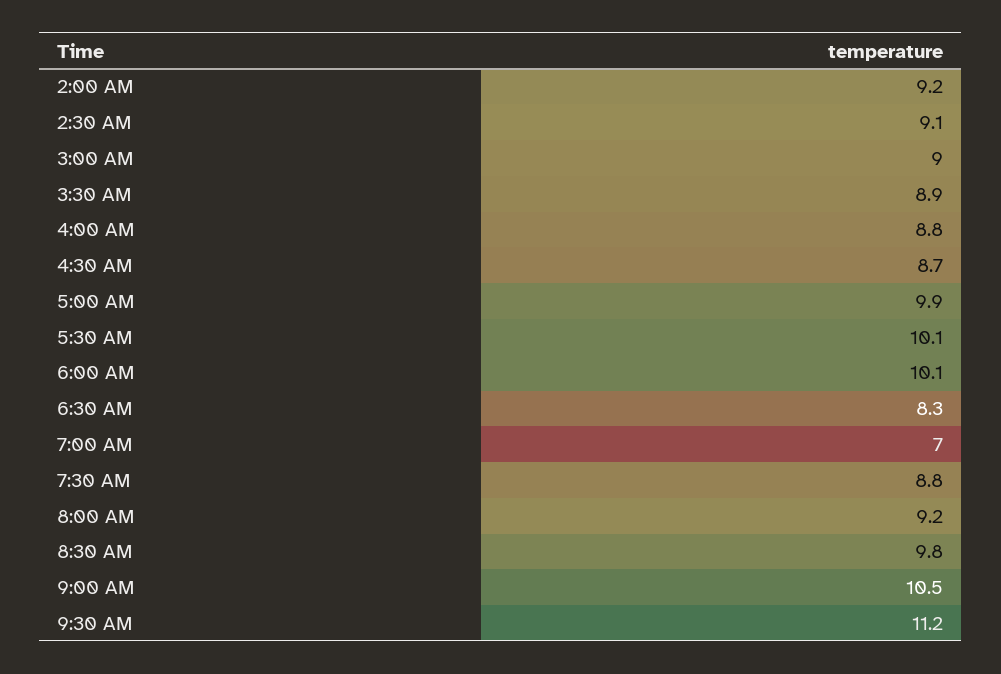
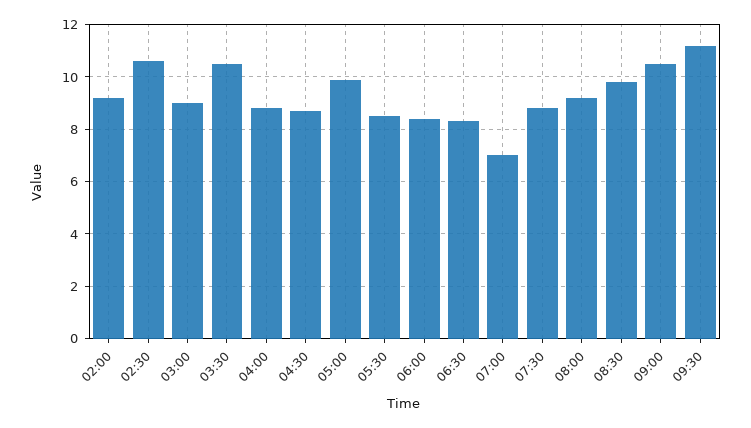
  {
    "2:00 AM": 9.2,
-   "2:30 AM": 9.1,
+   "2:30 AM": 10.5,
    "3:00 AM": 9,
-   "3:30 AM": 8.9,
+   "3:30 AM": 10.5,
    "4:00 AM": 8.8,
    "4:30 AM": 8.7,
    "5:00 AM": 9.9,
-   "5:30 AM": 10.1,
+   "5:30 AM": 8.5,
-   "6:00 AM": 10.1,
+   "6:00 AM": 8.5,
    "6:30 AM": 8.3,
    "7:00 AM": 7,
    "7:30 AM": 8.8,
    "8:00 AM": 9.2,
    "8:30 AM": 9.8,
    "9:00 AM": 10.5,
    "9:30 AM": 11.2
  }

